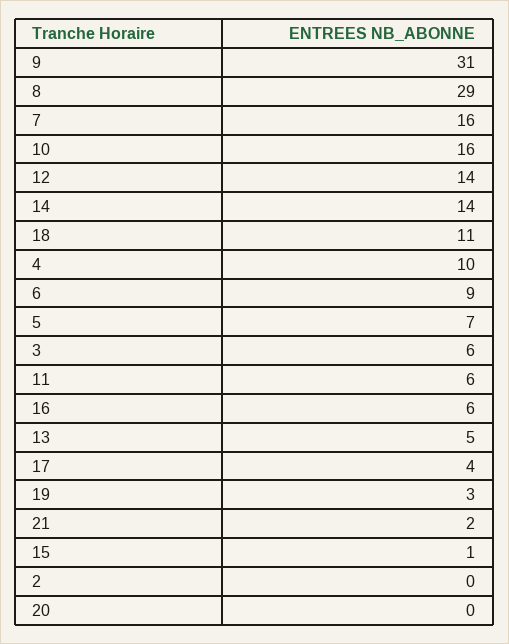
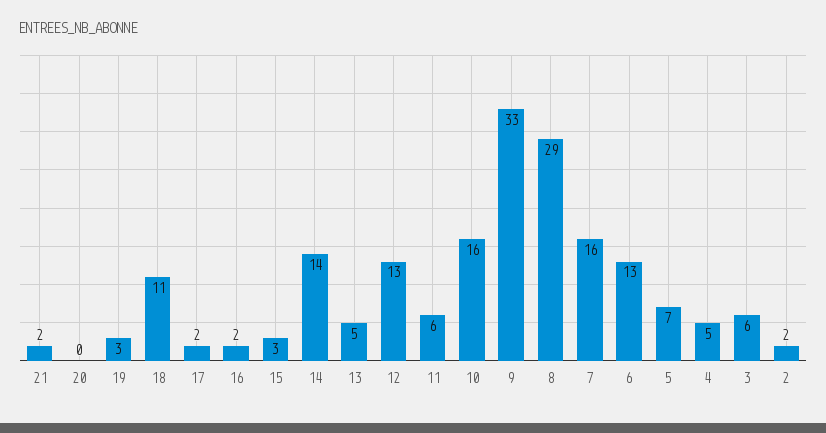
  {
-   "9": 31,
+   "9": 33,
    "8": 29,
    "7": 16,
    "10": 16,
-   "12": 14,
+   "12": 13,
    "14": 14,
    "18": 11,
-   "4": 10,
+   "4": 5,
-   "6": 9,
+   "6": 13,
    "5": 7,
    "3": 6,
    "11": 6,
-   "16": 6,
+   "16": 2,
    "13": 5,
-   "17": 4,
+   "17": 2,
    "19": 3,
    "21": 2,
-   "15": 1,
+   "15": 3,
-   "2": 0,
+   "2": 2,
    "20": 0
  }

